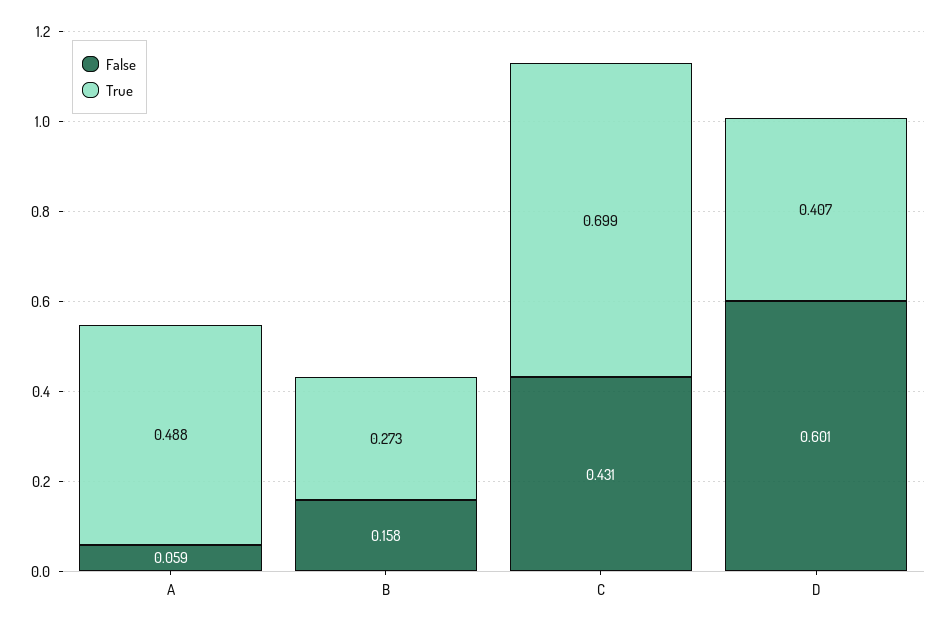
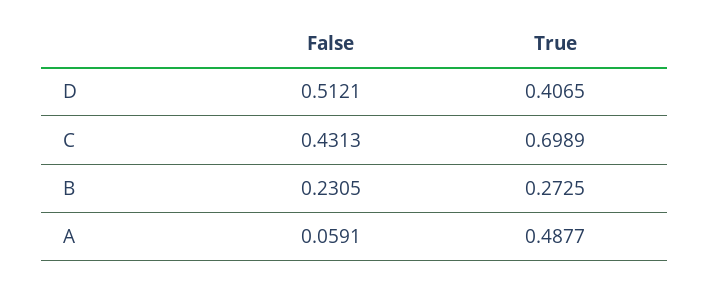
  {
    "False": {
      "A": 0.0591,
-     "B": 0.158,
+     "B": 0.2305,
      "C": 0.4313,
-     "D": 0.601
+     "D": 0.5121
    },
    "True": {
      "A": 0.4877,
      "B": 0.2725,
      "C": 0.6989,
      "D": 0.4065
    }
  }

